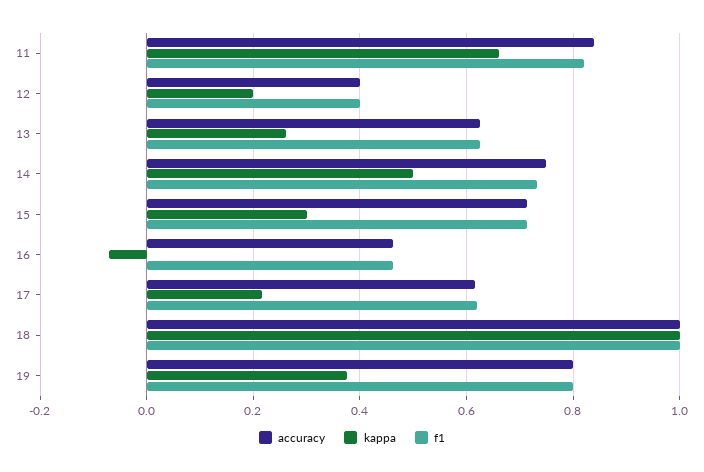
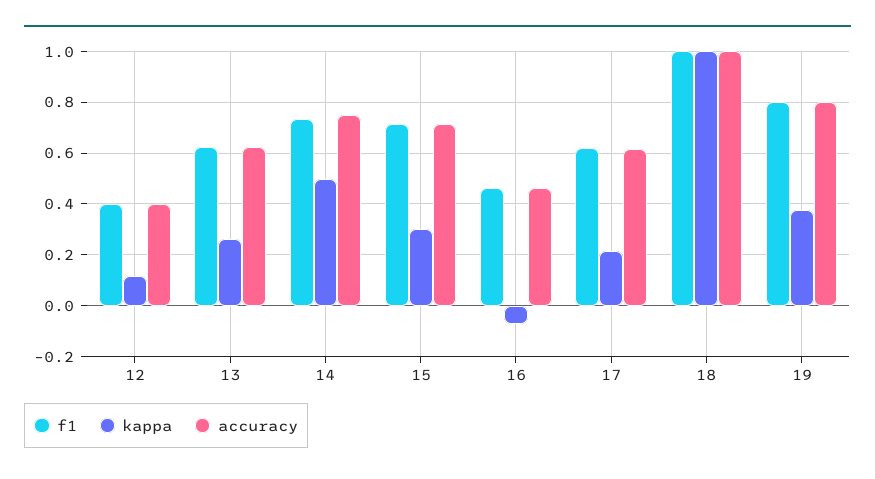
  {
    "accuracy": {
-     "11": 0.84,
      "12": 0.4,
      "13": 0.62,
      "14": 0.76,
      "15": 0.72,
      "16": 0.46,
      "17": 0.62,
      "18": 1,
      "19": 0.8
    },
    "kappa": {
-     "11": 0.66,
-     "12": 0.2,
+     "12": 0.125,
      "13": 0.26,
      "14": 0.5,
      "15": 0.3,
      "16": -0.08,
      "17": 0.22,
      "18": 1,
      "19": 0.38
    },
    "f1": {
-     "11": 0.82,
      "12": 0.4,
      "13": 0.62,
      "14": 0.74,
      "15": 0.72,
      "16": 0.46,
      "17": 0.62,
      "18": 1,
      "19": 0.8
    }
  }

